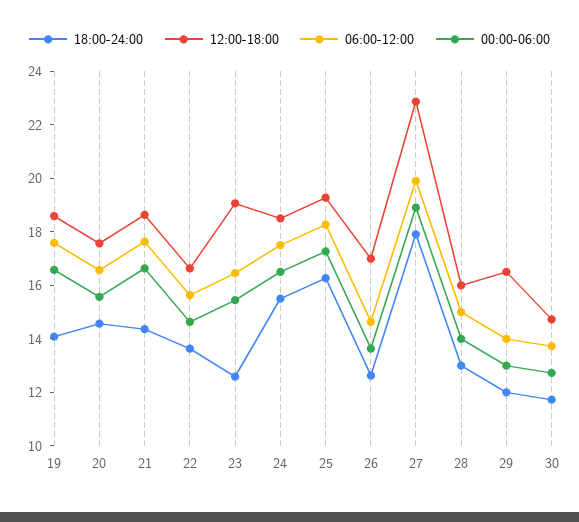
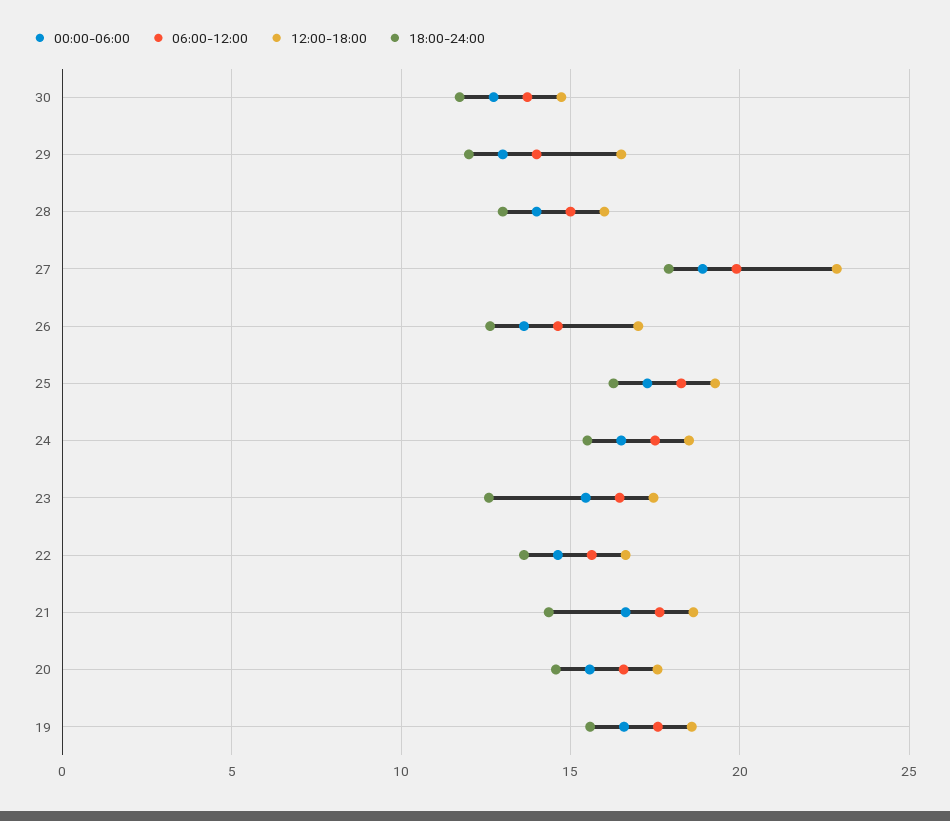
  {
    "18:00-24:00": {
-     "19": 14,
+     "19": 15.5,
      "20": 14.5,
      "21": 14.5,
      "22": 13.5,
      "23": 12.5,
      "24": 15.5,
      "25": 16.5,
      "26": 12.5,
      "27": 18,
      "28": 13,
      "29": 12,
      "30": 11.5
    },
    "12:00-18:00": {
      "19": 18.5,
      "20": 17.5,
      "21": 18.5,
      "22": 16.5,
-     "23": 19,
+     "23": 17.5,
      "24": 18.5,
      "25": 19.5,
      "26": 17,
      "27": 23,
      "28": 16,
      "29": 16.5,
      "30": 14.5
    },
    "06:00-12:00": {
      "19": 17.5,
      "20": 16.5,
      "21": 17.5,
      "22": 15.5,
      "23": 16.5,
      "24": 17.5,
      "25": 18.5,
      "26": 14.5,
      "27": 20,
      "28": 15,
      "29": 14,
      "30": 13.5
    },
    "00:00-06:00": {
      "19": 16.5,
      "20": 15.5,
      "21": 16.5,
      "22": 14.5,
      "23": 15.5,
      "24": 16.5,
      "25": 17.5,
      "26": 13.5,
      "27": 19,
      "28": 14,
      "29": 13,
      "30": 12.5
    }
  }

